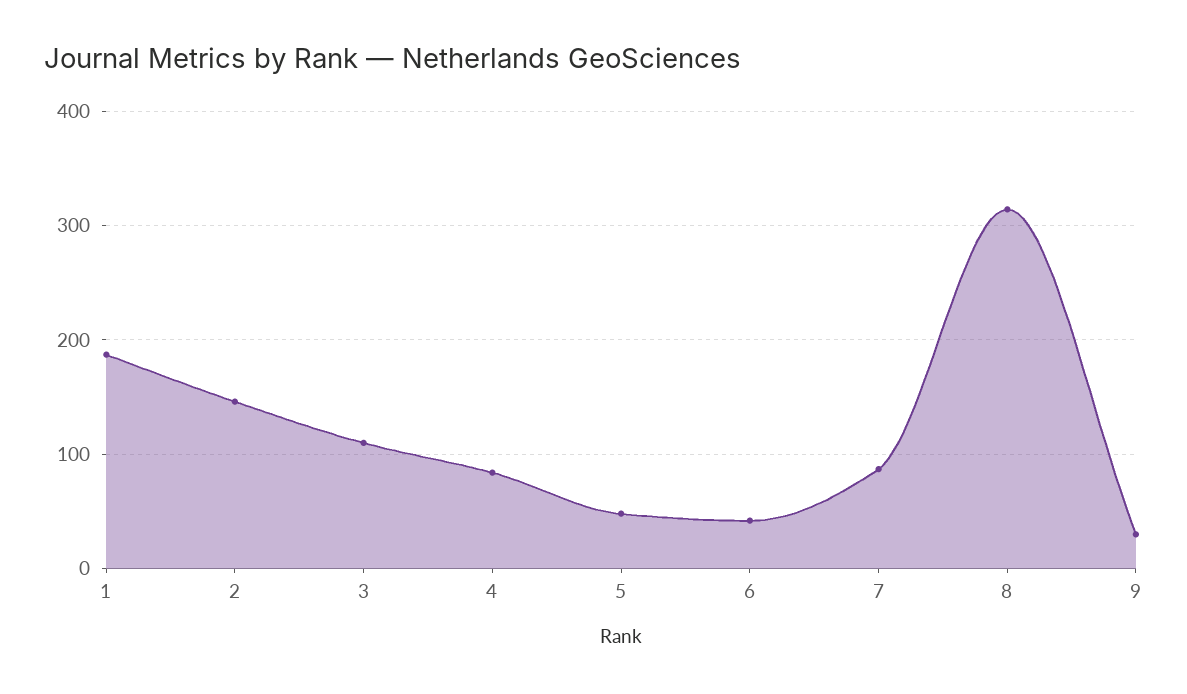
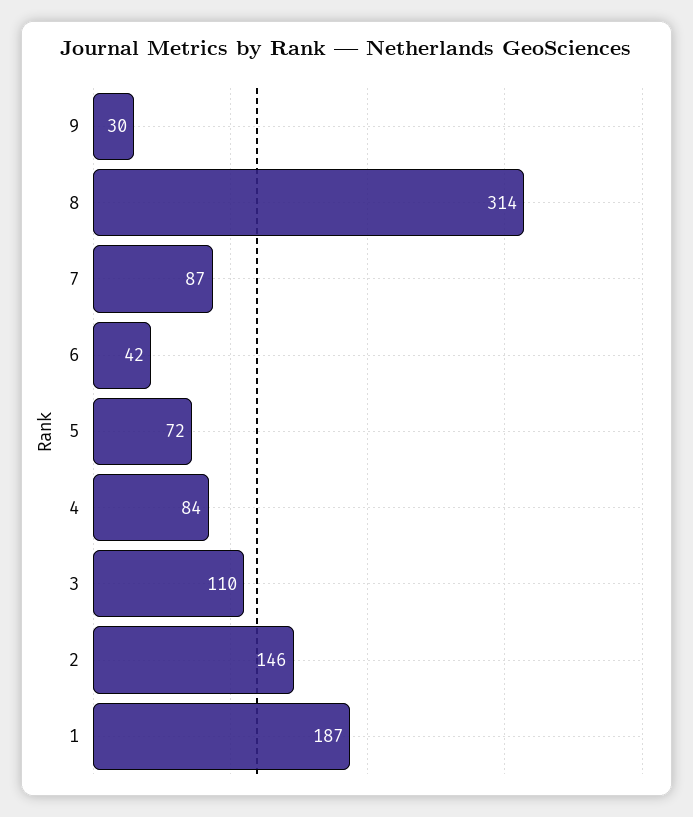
  {
    "1": 187,
    "2": 146,
    "3": 110,
    "4": 84,
-   "5": 50,
+   "5": 72,
    "6": 42,
    "7": 87,
    "8": 314,
    "9": 30
  }

